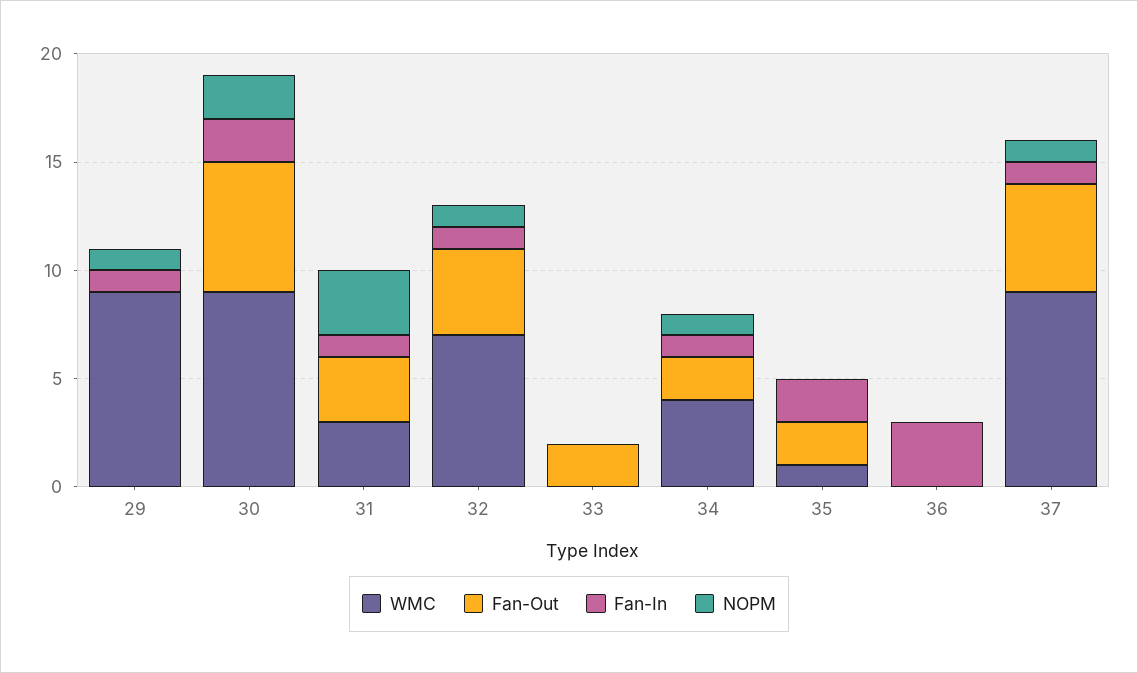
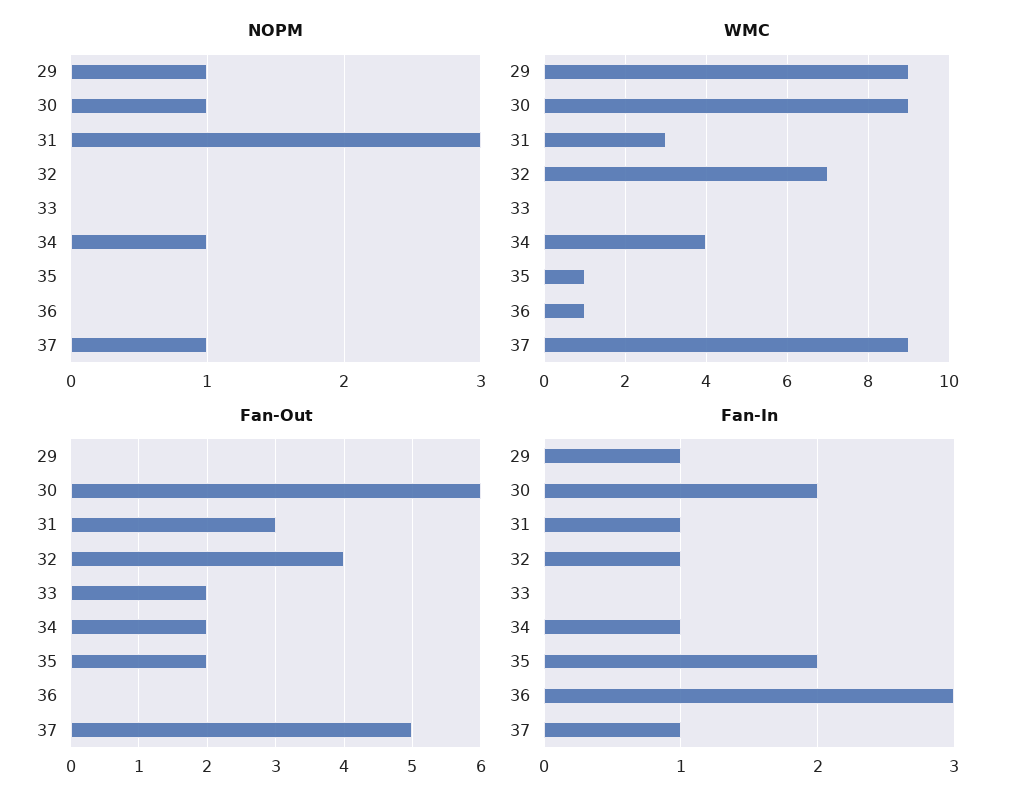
  {
    "WMC": {
      "29": 9,
      "30": 9,
      "31": 3,
      "32": 7,
      "33": 0,
      "34": 4,
      "35": 1,
-     "36": 0,
+     "36": 1,
      "37": 9
    },
    "Fan-Out": {
      "29": 0,
      "30": 6,
      "31": 3,
      "32": 4,
      "33": 2,
      "34": 2,
      "35": 2,
      "36": 0,
      "37": 5
    },
    "Fan-In": {
      "29": 1,
      "30": 2,
      "31": 1,
      "32": 1,
      "33": 0,
      "34": 1,
      "35": 2,
      "36": 3,
      "37": 1
    },
    "NOPM": {
      "29": 1,
-     "30": 2,
+     "30": 1,
      "31": 3,
-     "32": 1,
+     "32": 0,
      "33": 0,
      "34": 1,
      "35": 0,
      "36": 0,
      "37": 1
    }
  }

